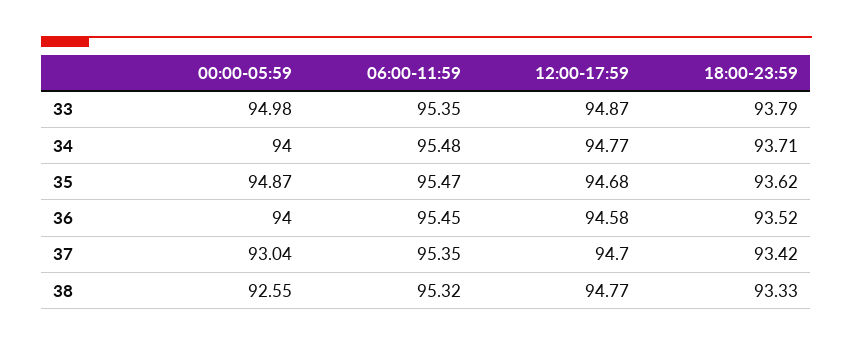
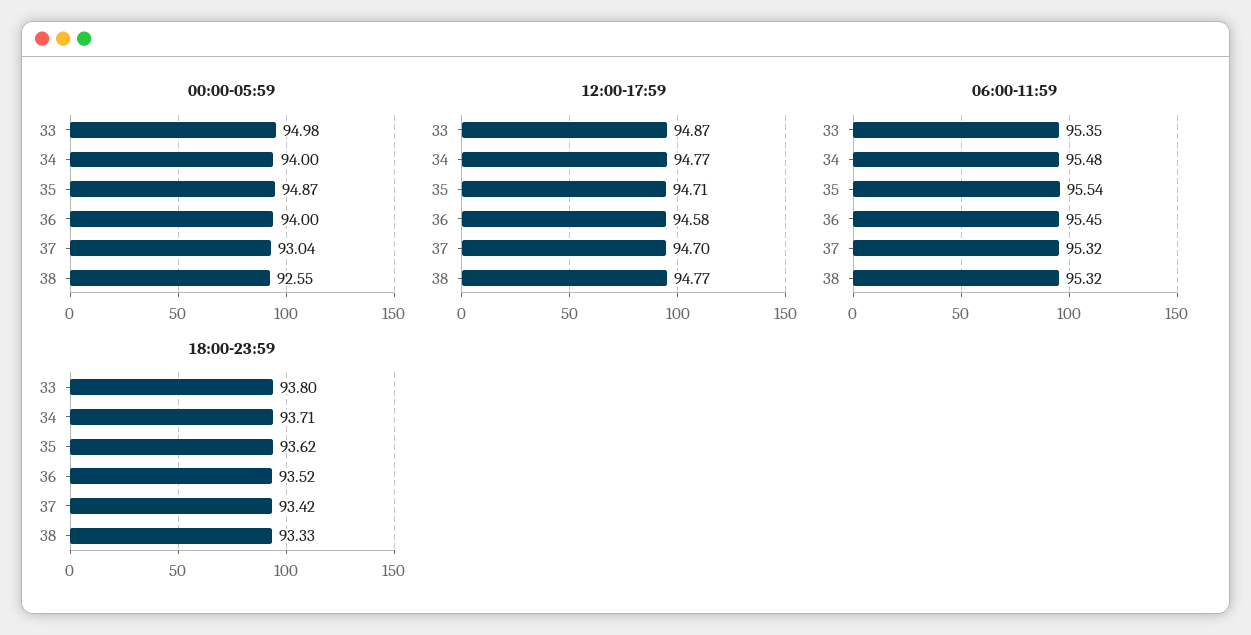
  {
    "00:00-05:59": {
      "33": 94.98,
      "34": 94,
      "35": 94.87,
      "36": 94,
      "37": 93.04,
      "38": 92.55
    },
    "06:00-11:59": {
      "33": 95.35,
      "34": 95.48,
-     "35": 95.47,
+     "35": 95.54,
      "36": 95.45,
-     "37": 95.35,
+     "37": 95.32,
      "38": 95.32
    },
    "12:00-17:59": {
      "33": 94.87,
      "34": 94.77,
-     "35": 94.68,
+     "35": 94.71,
      "36": 94.58,
      "37": 94.7,
      "38": 94.77
    },
    "18:00-23:59": {
-     "33": 93.79,
+     "33": 93.8,
      "34": 93.71,
      "35": 93.62,
      "36": 93.52,
      "37": 93.42,
      "38": 93.33
    }
  }

